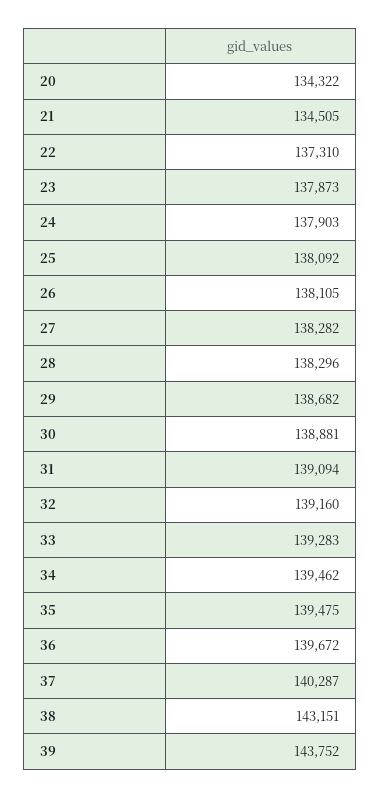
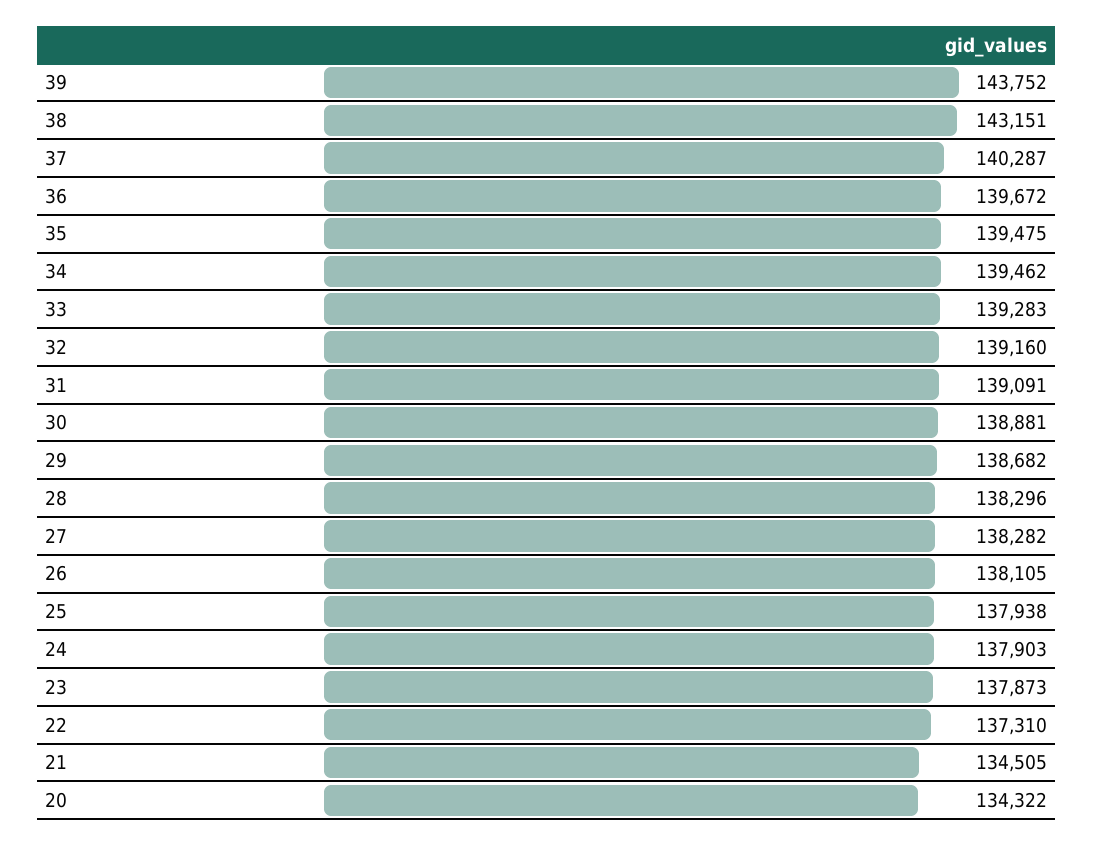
  {
    "20": 134322,
    "21": 134505,
    "22": 137310,
    "23": 137873,
    "24": 137903,
-   "25": 138092,
+   "25": 137938,
    "26": 138105,
    "27": 138282,
    "28": 138296,
    "29": 138682,
    "30": 138881,
-   "31": 139094,
+   "31": 139091,
    "32": 139160,
    "33": 139283,
    "34": 139462,
    "35": 139475,
    "36": 139672,
    "37": 140287,
    "38": 143151,
    "39": 143752
  }

